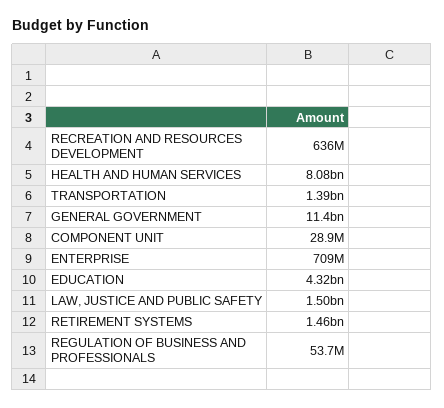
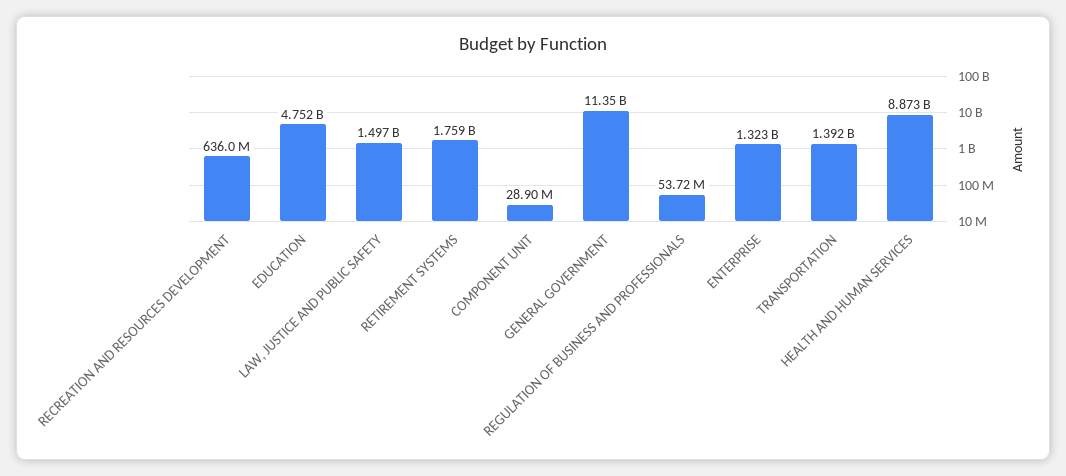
  {
    "RECREATION AND RESOURCES DEVELOPMENT": 636000000,
-   "HEALTH AND HUMAN SERVICES": 8080000000,
+   "HEALTH AND HUMAN SERVICES": 8873000000,
    "TRANSPORTATION": 1392000000,
    "GENERAL GOVERNMENT": 11350000000,
    "COMPONENT UNIT": 28900000,
-   "ENTERPRISE": 709000000,
+   "ENTERPRISE": 1323000000,
-   "EDUCATION": 4320000000,
+   "EDUCATION": 4752000000,
    "LAW, JUSTICE AND PUBLIC SAFETY": 1497000000,
-   "RETIREMENT SYSTEMS": 1460000000,
+   "RETIREMENT SYSTEMS": 1759000000,
    "REGULATION OF BUSINESS AND PROFESSIONALS": 53720000
  }

